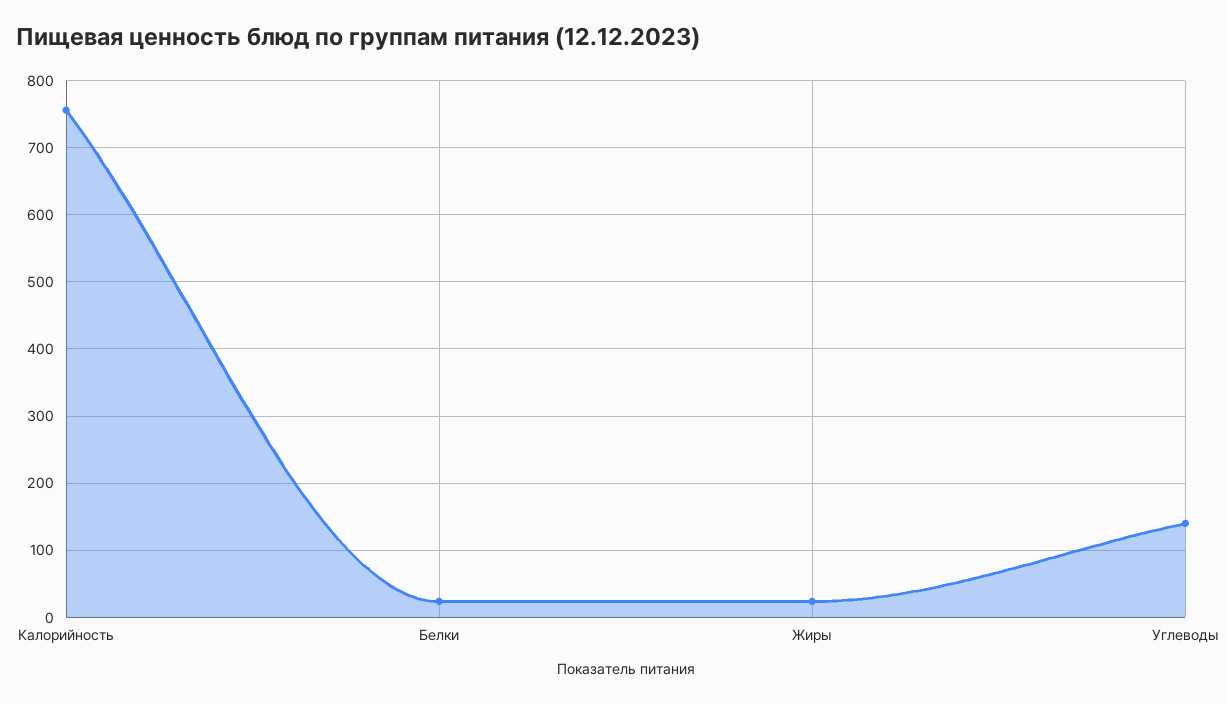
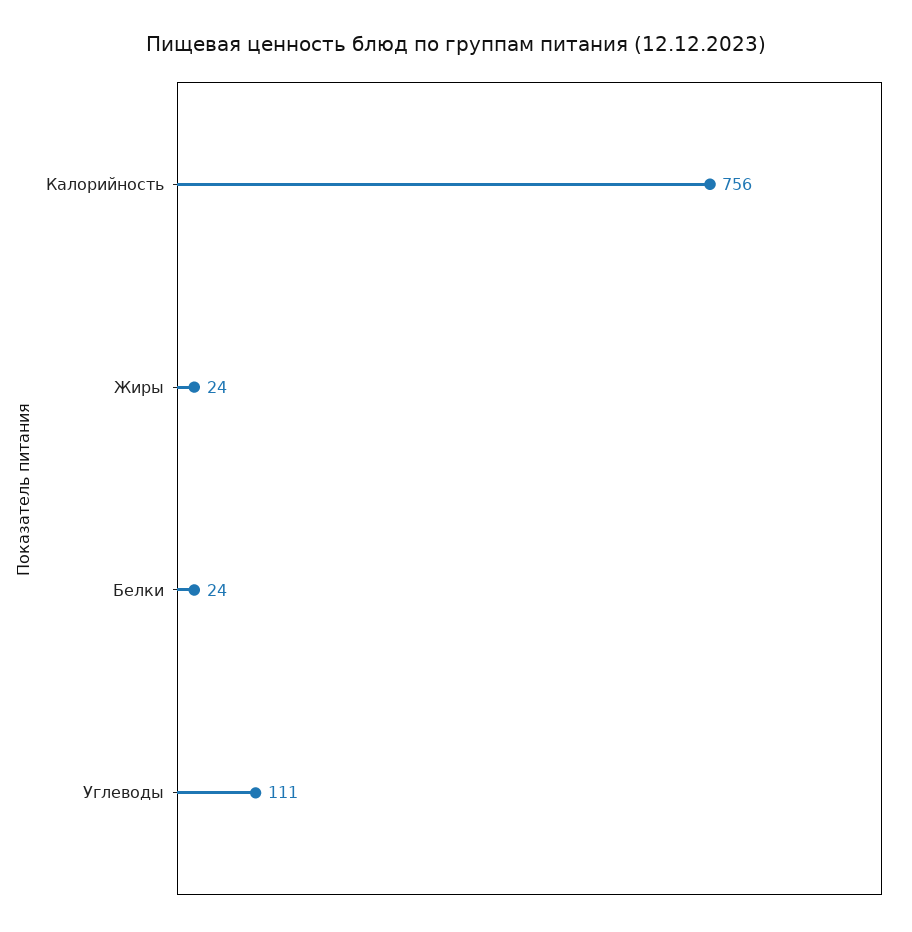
  {
    "Калорийность": 756,
    "Белки": 24,
    "Жиры": 24,
-   "Углеводы": 140
+   "Углеводы": 111
  }

